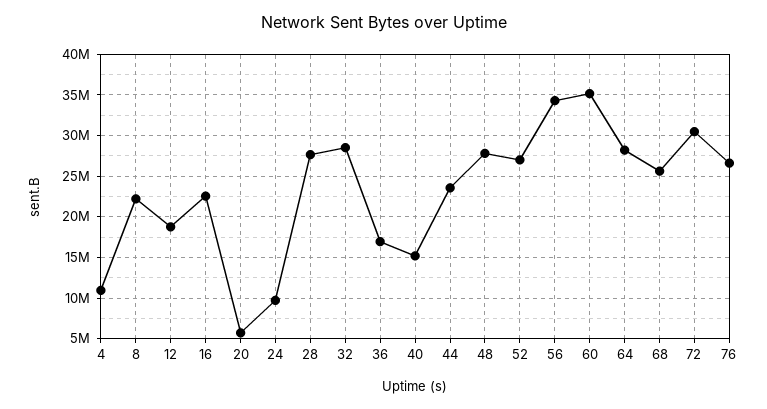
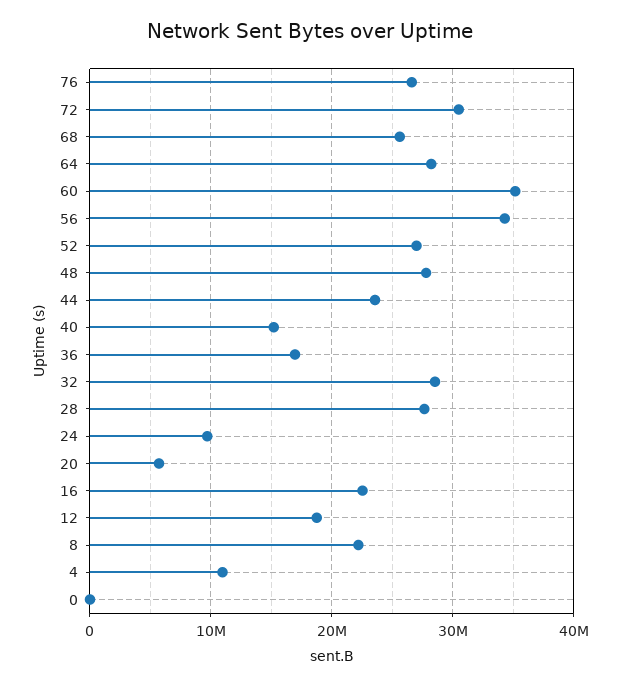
  {
    "4": 11000000,
    "8": 22000000,
    "12": 19000000,
    "16": 23000000,
    "20": 6000000,
    "24": 10000000,
    "28": 28000000,
    "32": 29000000,
    "36": 17000000,
    "40": 15000000,
    "44": 24000000,
    "48": 28000000,
    "52": 27000000,
    "56": 34000000,
    "60": 35000000,
    "64": 28000000,
    "68": 26000000,
    "72": 30000000,
-   "76": 27000000
+   "76": 27000000,
+   "0": 0
  }

